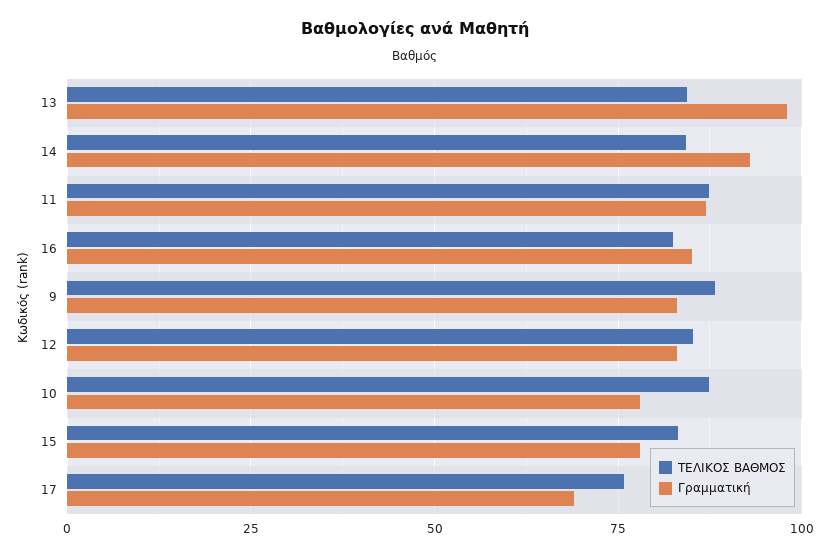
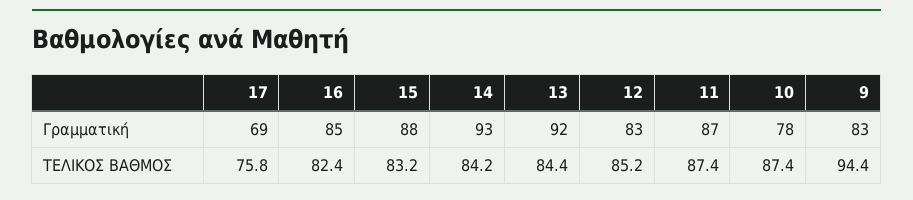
  {
    "ΤΕΛΙΚΟΣ ΒΑΘΜΟΣ": {
      "13": 84.4,
      "14": 84.2,
      "11": 87.4,
      "16": 82.4,
-     "9": 87.5,
+     "9": 94.4,
      "12": 85.2,
      "10": 87.4,
      "15": 83.2,
      "17": 75.8
    },
    "Γραμματική": {
-     "13": 97.5,
+     "13": 92,
      "14": 93,
      "11": 87,
      "16": 85,
      "9": 83,
      "12": 83,
      "10": 78,
-     "15": 77.5,
+     "15": 88,
      "17": 69
    }
  }

